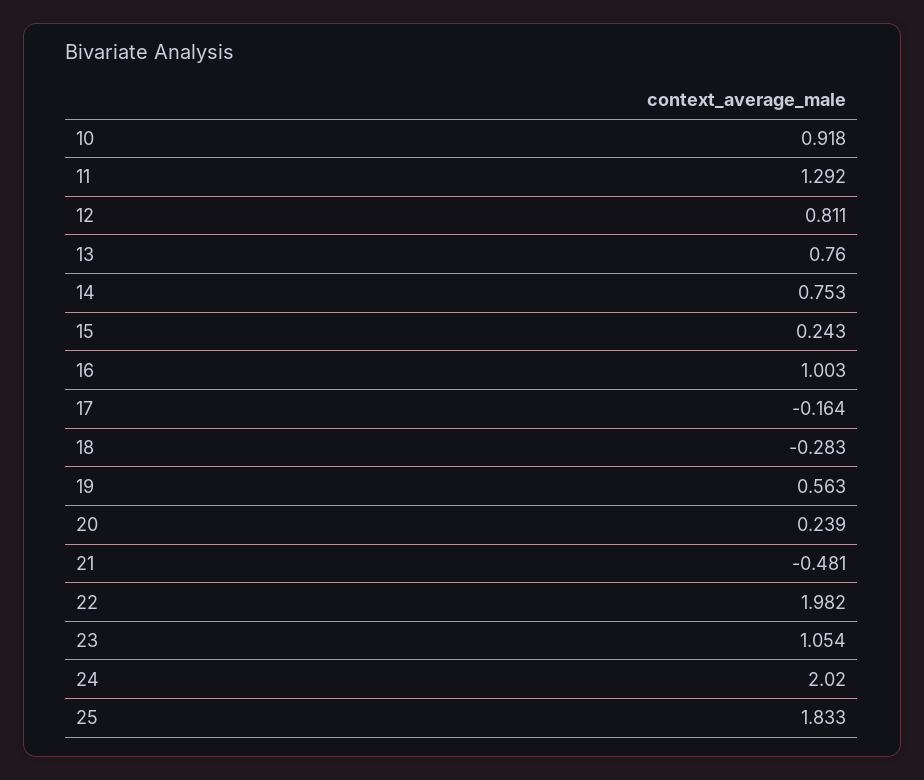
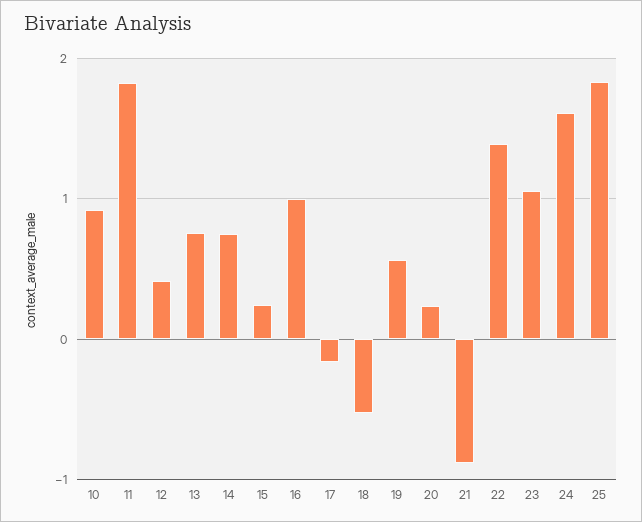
  {
    "10": 0.918,
-   "11": 1.292,
+   "11": 1.8,
-   "12": 0.811,
+   "12": 0.4,
    "13": 0.76,
    "14": 0.753,
    "15": 0.243,
    "16": 1.003,
    "17": -0.164,
-   "18": -0.283,
+   "18": -0.5,
    "19": 0.563,
    "20": 0.239,
-   "21": -0.481,
+   "21": -0.9,
-   "22": 1.982,
+   "22": 1.4,
    "23": 1.054,
-   "24": 2.02,
+   "24": 1.6,
    "25": 1.833
  }

